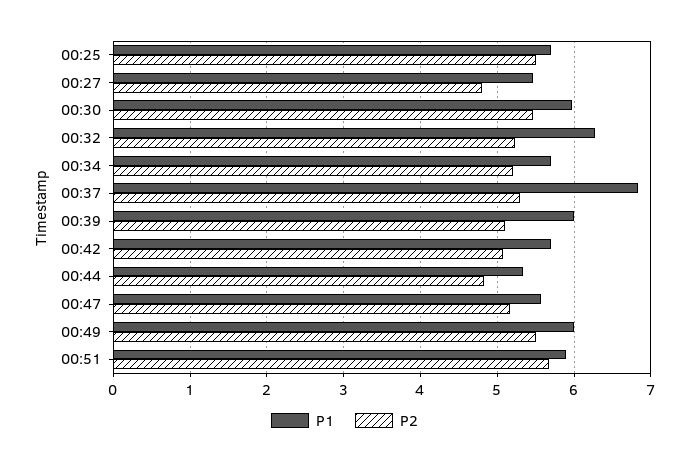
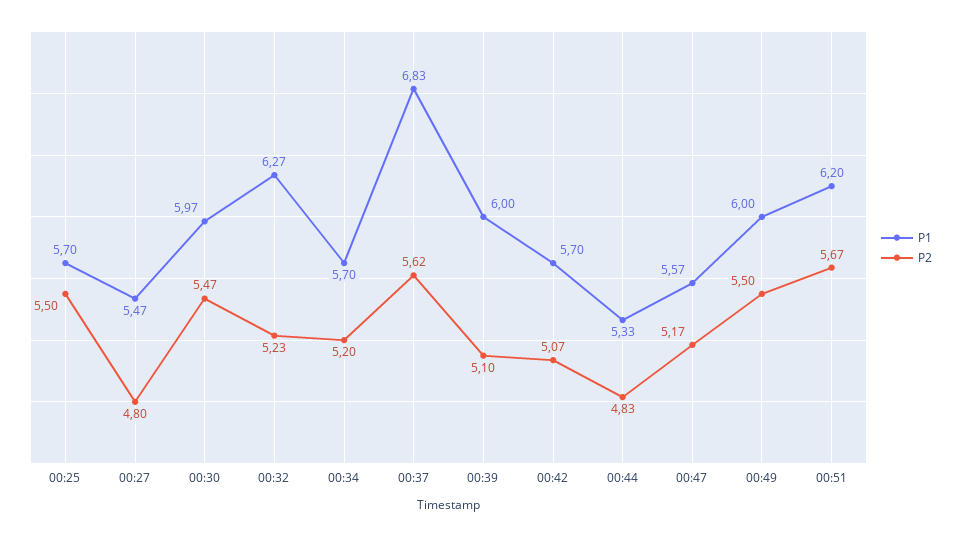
  {
    "P1": {
      "00:25": 5.7,
      "00:27": 5.47,
      "00:30": 5.97,
      "00:32": 6.27,
      "00:34": 5.7,
      "00:37": 6.83,
      "00:39": 6,
      "00:42": 5.7,
      "00:44": 5.33,
      "00:47": 5.57,
      "00:49": 6,
-     "00:51": 5.9
+     "00:51": 6.2
    },
    "P2": {
      "00:25": 5.5,
      "00:27": 4.8,
      "00:30": 5.47,
      "00:32": 5.23,
      "00:34": 5.2,
-     "00:37": 5.3,
+     "00:37": 5.62,
      "00:39": 5.1,
      "00:42": 5.07,
      "00:44": 4.83,
      "00:47": 5.17,
      "00:49": 5.5,
      "00:51": 5.67
    }
  }

